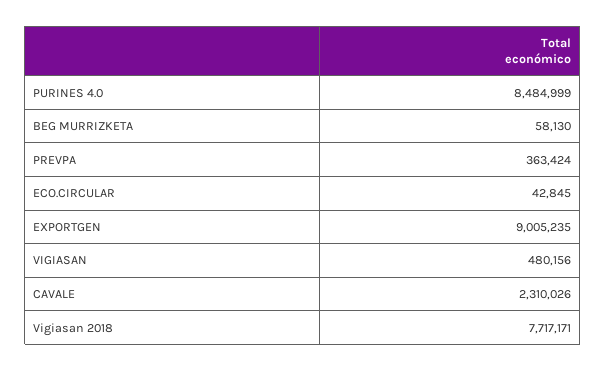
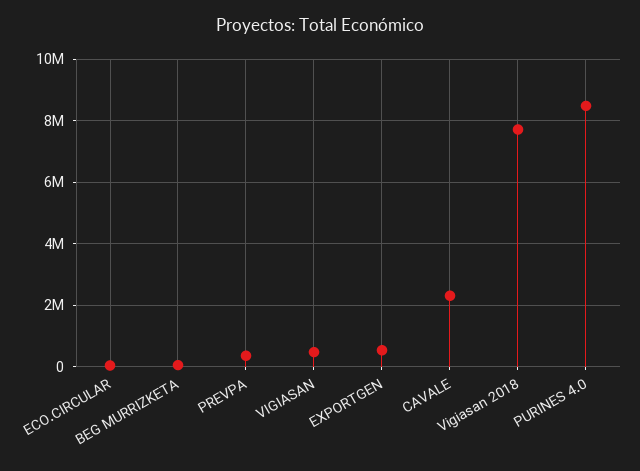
  {
    "PURINES 4.0": 8484999,
    "BEG MURRIZKETA": 58130,
    "PREVPA": 363424,
    "ECO.CIRCULAR": 42845,
-   "EXPORTGEN": 9005235,
+   "EXPORTGEN": 600000,
    "VIGIASAN": 480156,
    "CAVALE": 2310026,
    "Vigiasan 2018": 7717171
  }

